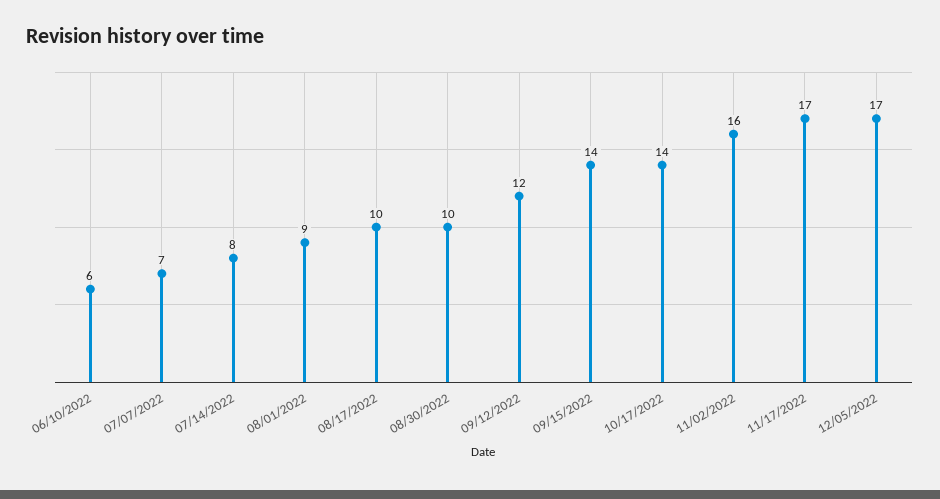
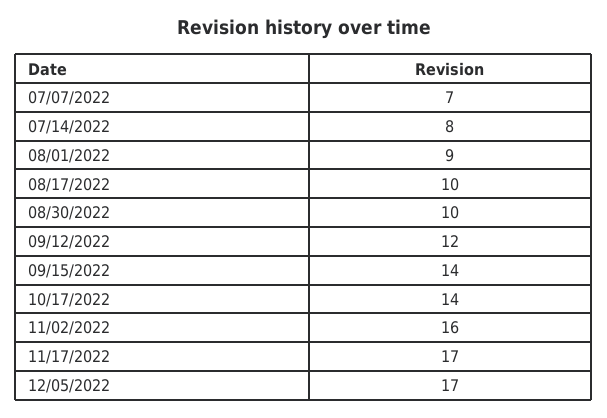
  {
-   "06/10/2022": 6,
    "07/07/2022": 7,
    "07/14/2022": 8,
    "08/01/2022": 9,
    "08/17/2022": 10,
    "08/30/2022": 10,
    "09/12/2022": 12,
    "09/15/2022": 14,
    "10/17/2022": 14,
    "11/02/2022": 16,
    "11/17/2022": 17,
    "12/05/2022": 17
  }

